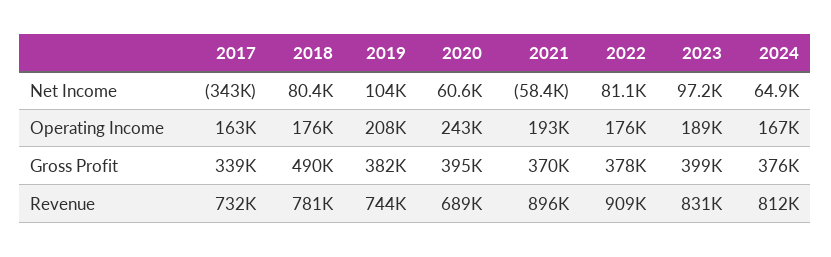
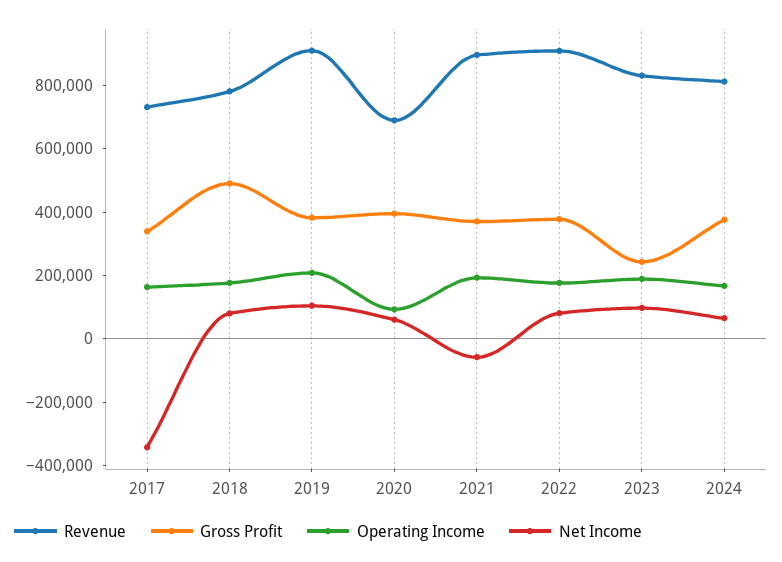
  {
    "Net Income": {
      "2017": -343000,
      "2018": 80400,
      "2019": 104000,
      "2020": 60600,
      "2021": -58400,
      "2022": 81100,
      "2023": 97200,
      "2024": 64900
    },
    "Operating Income": {
      "2017": 163000,
      "2018": 176000,
      "2019": 208000,
-     "2020": 243000,
+     "2020": 100000,
      "2021": 193000,
      "2022": 176000,
      "2023": 189000,
      "2024": 167000
    },
    "Gross Profit": {
      "2017": 339000,
      "2018": 490000,
      "2019": 382000,
      "2020": 395000,
      "2021": 370000,
      "2022": 378000,
-     "2023": 399000,
+     "2023": 250000,
      "2024": 376000
    },
    "Revenue": {
      "2017": 732000,
      "2018": 781000,
-     "2019": 744000,
+     "2019": 900000,
      "2020": 689000,
      "2021": 896000,
      "2022": 909000,
      "2023": 831000,
      "2024": 812000
    }
  }

